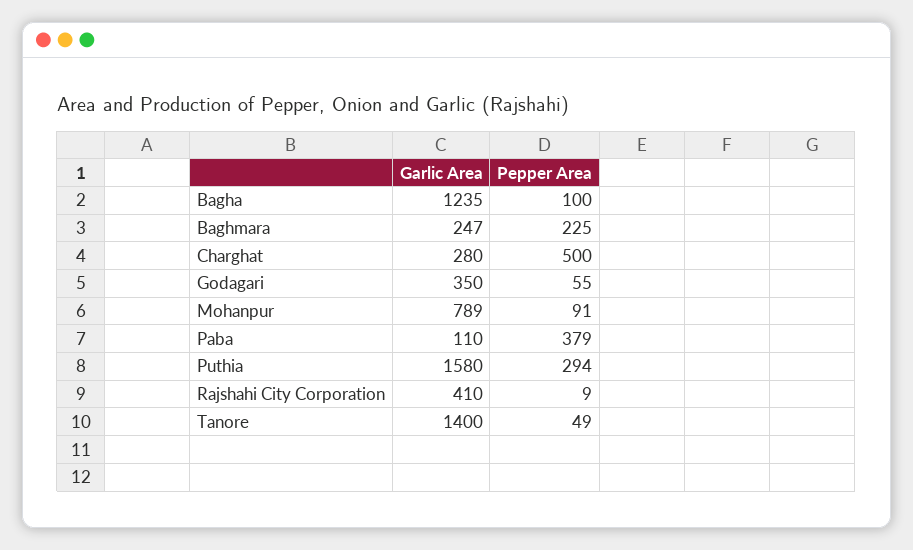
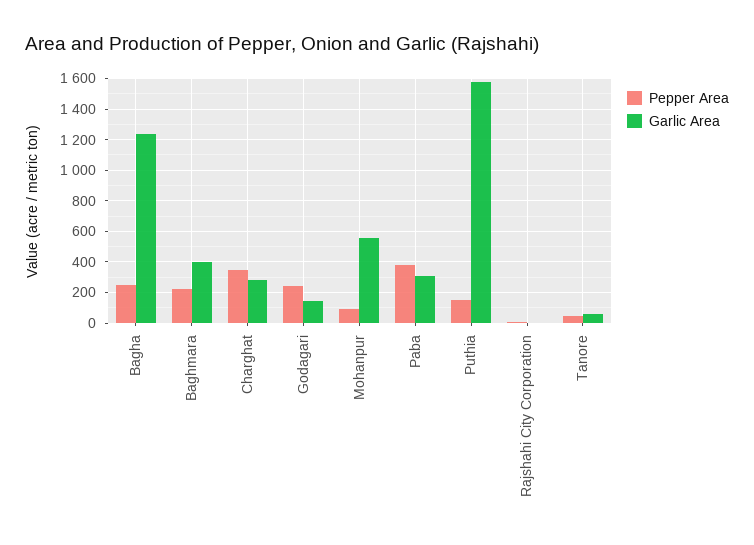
  {
    "Garlic Area": {
      "Bagha": 1235,
-     "Baghmara": 247,
+     "Baghmara": 400,
      "Charghat": 280,
-     "Godagari": 350,
+     "Godagari": 150,
-     "Mohanpur": 789,
+     "Mohanpur": 550,
-     "Paba": 110,
+     "Paba": 300,
      "Puthia": 1580,
-     "Rajshahi City Corporation": 410,
+     "Rajshahi City Corporation": 0,
-     "Tanore": 1400
+     "Tanore": 50
    },
    "Pepper Area": {
-     "Bagha": 100,
+     "Bagha": 250,
      "Baghmara": 225,
-     "Charghat": 500,
+     "Charghat": 350,
-     "Godagari": 55,
+     "Godagari": 250,
      "Mohanpur": 91,
      "Paba": 379,
-     "Puthia": 294,
+     "Puthia": 150,
      "Rajshahi City Corporation": 9,
      "Tanore": 49
    }
  }

